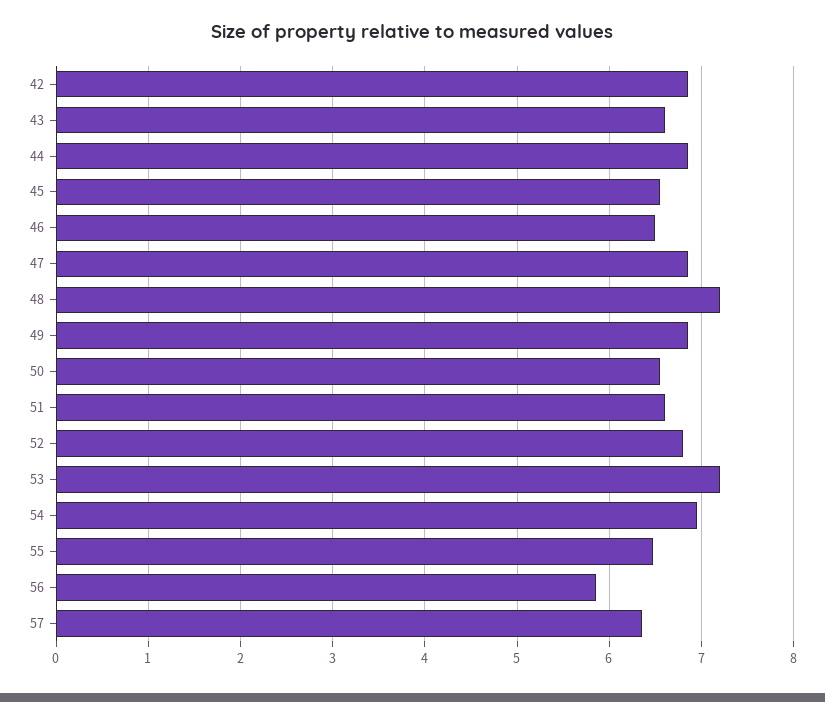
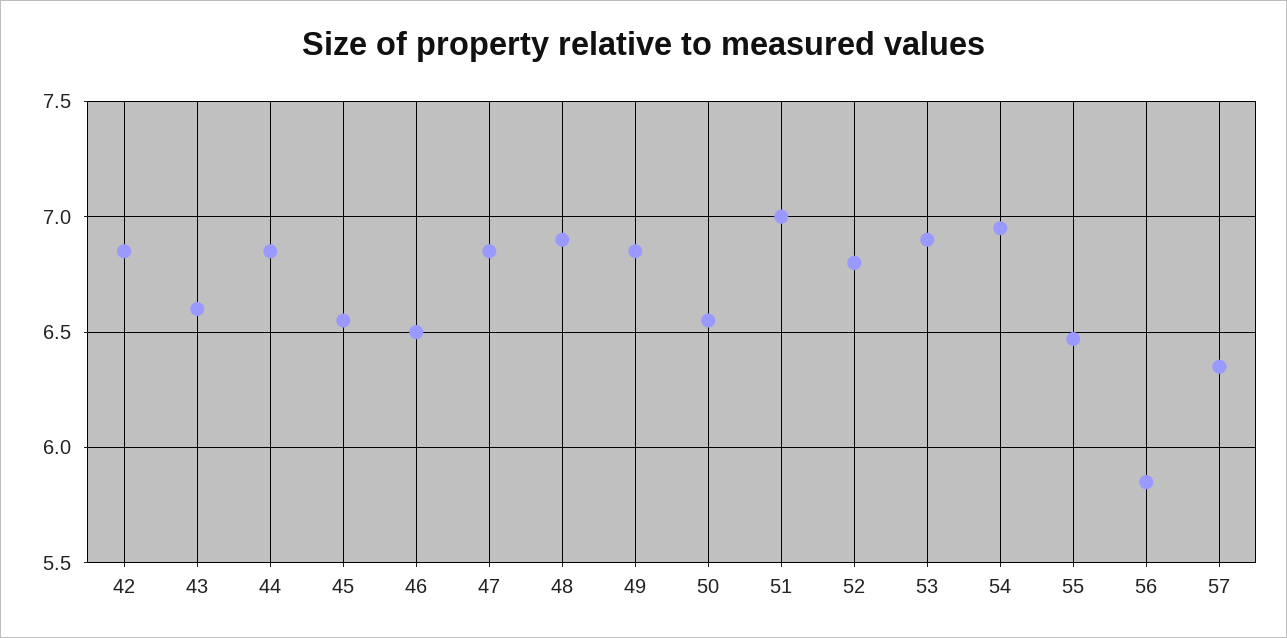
  {
    "42": 6.85,
    "43": 6.6,
    "44": 6.85,
    "45": 6.55,
    "46": 6.5,
    "47": 6.85,
-   "48": 7.2,
+   "48": 6.9,
    "49": 6.85,
    "50": 6.55,
-   "51": 6.6,
+   "51": 7,
    "52": 6.8,
-   "53": 7.2,
+   "53": 6.9,
    "54": 6.95,
    "55": 6.45,
    "56": 5.85,
    "57": 6.35
  }

